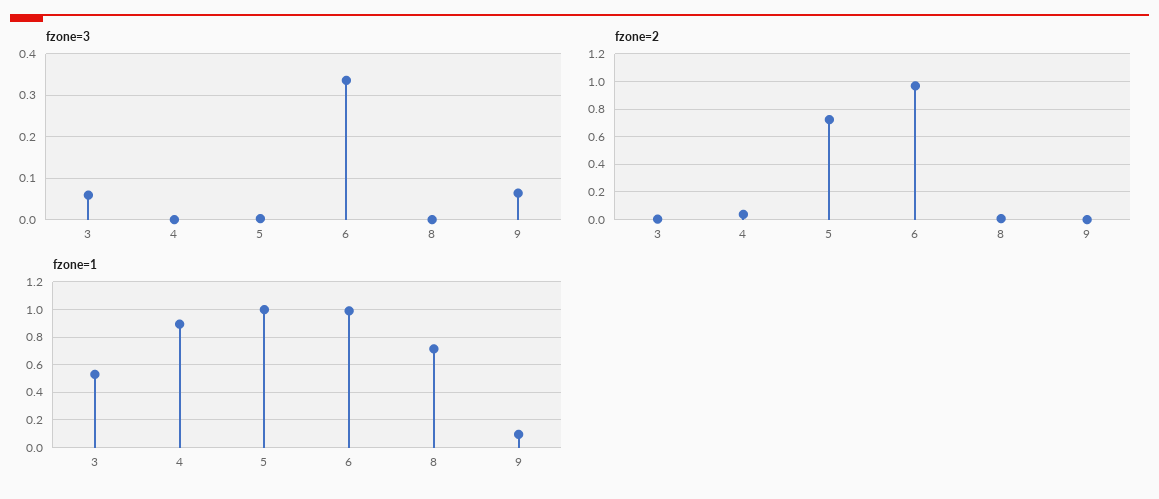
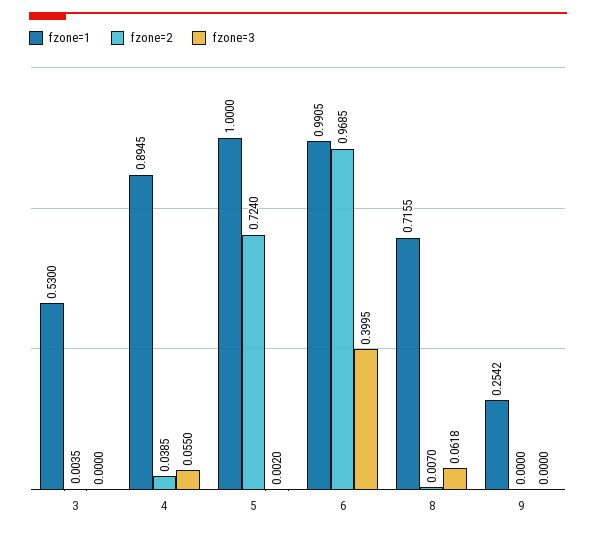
  {
    "fzone=3": {
-     "3": 0.06,
+     "3": 0,
-     "4": 0,
+     "4": 0.055,
      "5": 0.002,
-     "6": 0.34,
+     "6": 0.3995,
-     "8": 0,
+     "8": 0.0618,
-     "9": 0.06
+     "9": 0
    },
    "fzone=2": {
      "3": 0.0035,
      "4": 0.0385,
      "5": 0.724,
      "6": 0.9685,
      "8": 0.007,
      "9": 0
    },
    "fzone=1": {
      "3": 0.53,
      "4": 0.8945,
      "5": 1,
      "6": 0.9905,
      "8": 0.7155,
-     "9": 0.1
+     "9": 0.2542
    }
  }

